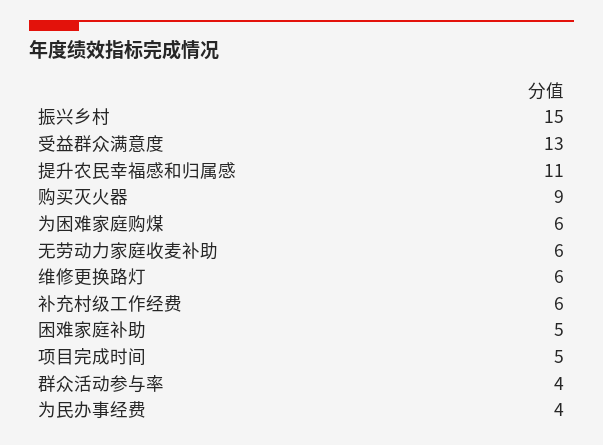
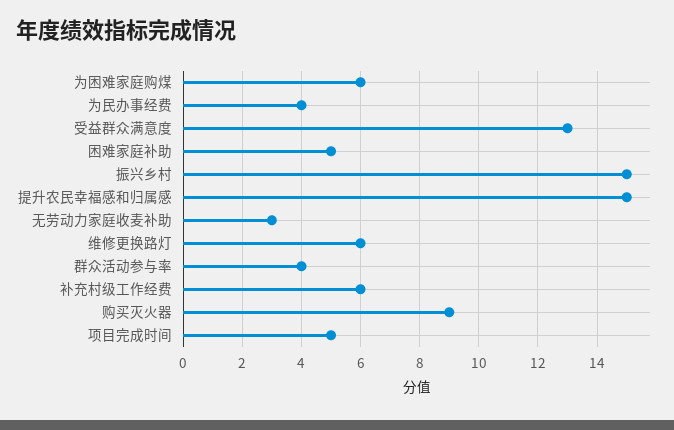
  {
    "振兴乡村": 15,
    "受益群众满意度": 13,
-   "提升农民幸福感和归属感": 11,
+   "提升农民幸福感和归属感": 15,
    "购买灭火器": 9,
    "为困难家庭购煤": 6,
-   "无劳动力家庭收麦补助": 6,
+   "无劳动力家庭收麦补助": 3,
    "维修更换路灯": 6,
    "补充村级工作经费": 6,
    "困难家庭补助": 5,
    "项目完成时间": 5,
    "群众活动参与率": 4,
    "为民办事经费": 4
  }

